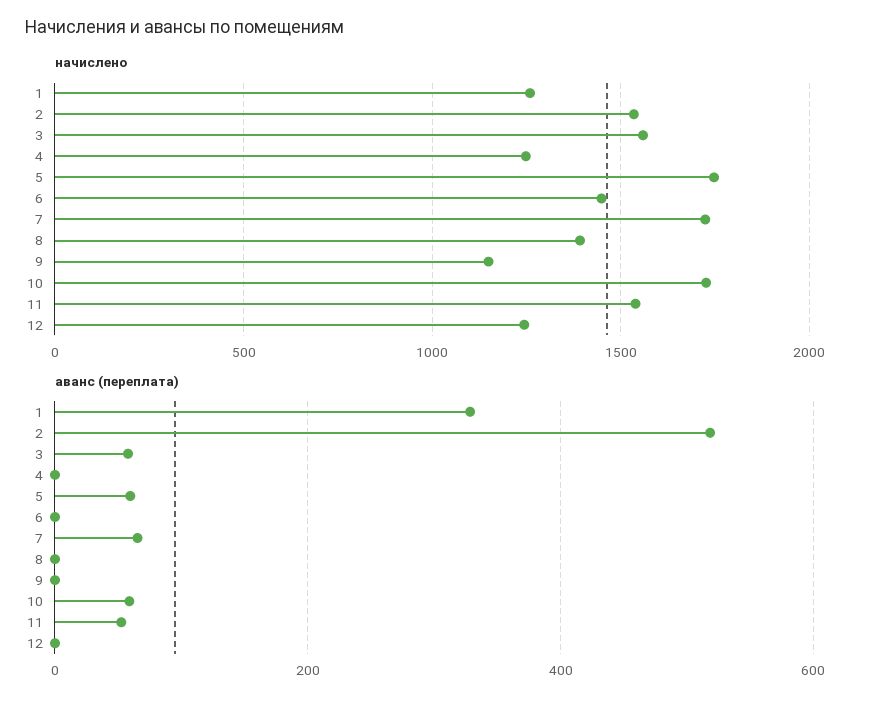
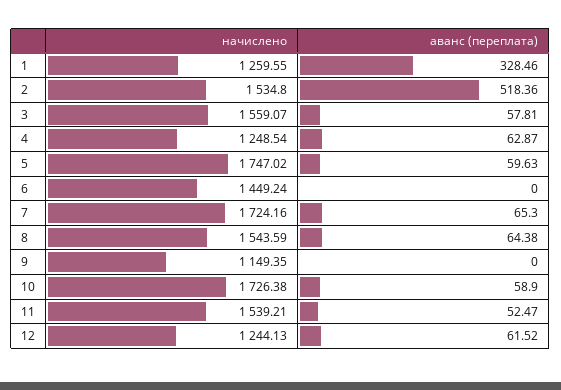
  {
    "начислено": {
      "1": 1259.55,
      "2": 1534.8,
      "3": 1559.07,
      "4": 1248.54,
      "5": 1747.02,
      "6": 1449.24,
      "7": 1724.16,
-     "8": 1400,
+     "8": 1543.59,
      "9": 1149.35,
      "10": 1726.38,
      "11": 1539.21,
      "12": 1244.13
    },
    "аванс (переплата)": {
      "1": 328.46,
      "2": 518.36,
      "3": 57.81,
-     "4": 0,
+     "4": 62.87,
      "5": 59.63,
      "6": 0,
      "7": 65.3,
-     "8": 0,
+     "8": 64.38,
      "9": 0,
      "10": 58.9,
      "11": 52.47,
-     "12": 0
+     "12": 61.52
    }
  }

